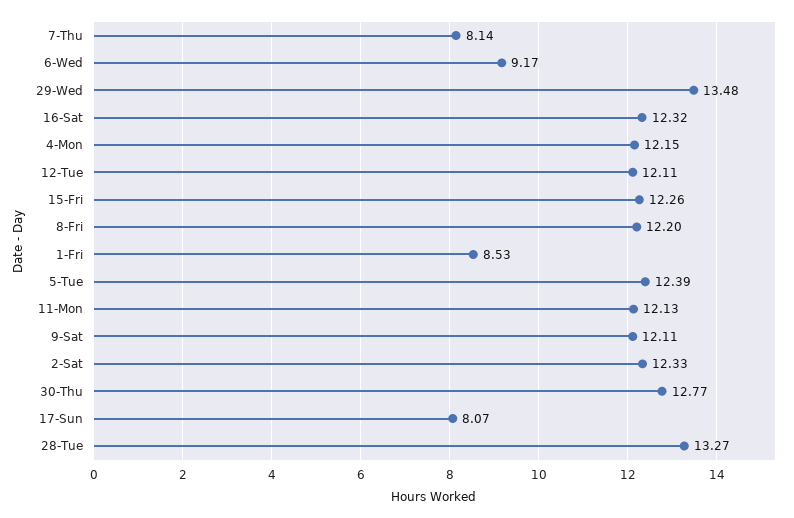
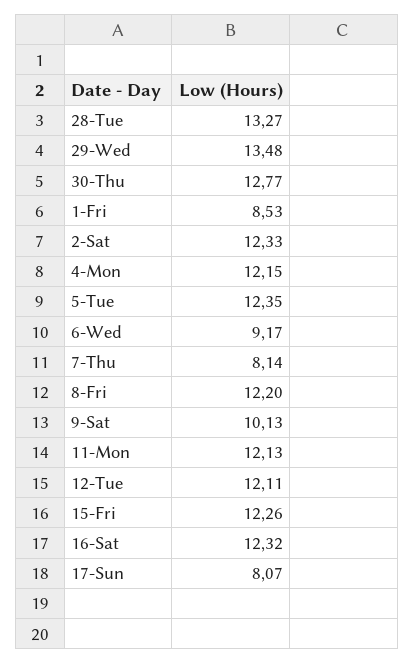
  {
    "7-Thu": 8.14,
    "6-Wed": 9.17,
    "29-Wed": 13.48,
    "16-Sat": 12.32,
    "4-Mon": 12.15,
    "12-Tue": 12.11,
    "15-Fri": 12.26,
    "8-Fri": 12.2,
    "1-Fri": 8.53,
-   "5-Tue": 12.39,
+   "5-Tue": 12.35,
    "11-Mon": 12.13,
-   "9-Sat": 12.11,
+   "9-Sat": 10.13,
    "2-Sat": 12.33,
    "30-Thu": 12.77,
    "17-Sun": 8.07,
    "28-Tue": 13.27
  }

